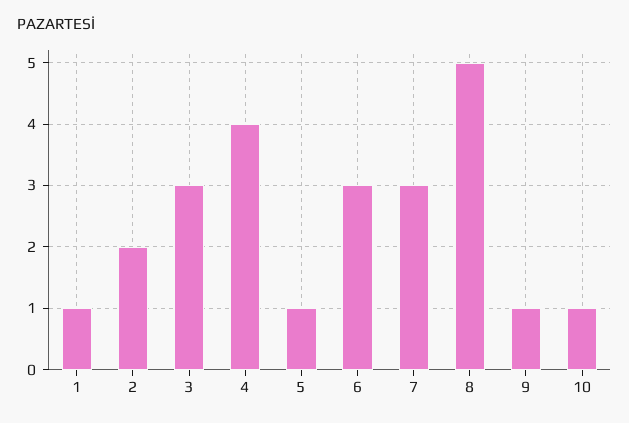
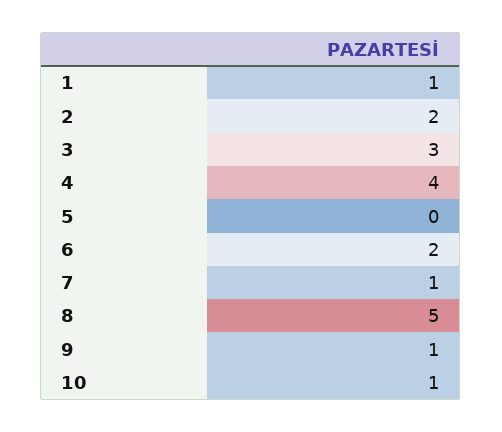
  {
    "1": 1,
    "2": 2,
    "3": 3,
    "4": 4,
-   "5": 1,
+   "5": 0,
-   "6": 3,
+   "6": 2,
-   "7": 3,
+   "7": 1,
    "8": 5,
    "9": 1,
    "10": 1
  }

